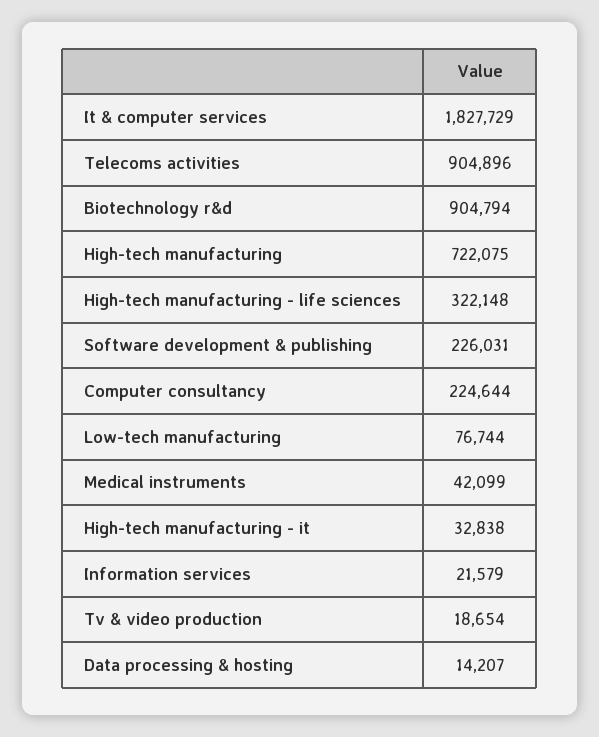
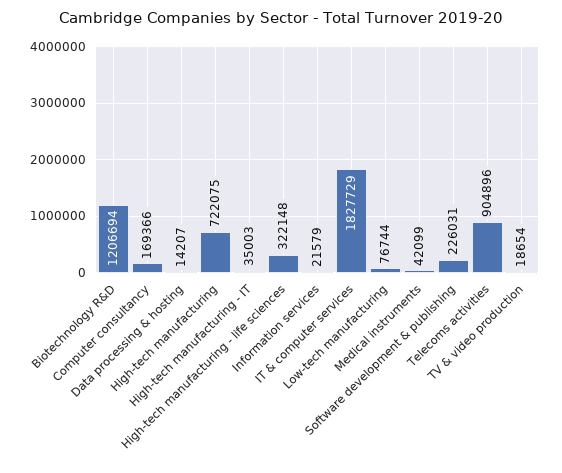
  {
    "It & computer services": 1827729,
    "Telecoms activities": 904896,
-   "Biotechnology r&d": 904794,
+   "Biotechnology r&d": 1206694,
    "High-tech manufacturing": 722075,
    "High-tech manufacturing - life sciences": 322148,
    "Software development & publishing": 226031,
-   "Computer consultancy": 224644,
+   "Computer consultancy": 169366,
    "Low-tech manufacturing": 76744,
    "Medical instruments": 42099,
-   "High-tech manufacturing - it": 32838,
+   "High-tech manufacturing - it": 35003,
    "Information services": 21579,
    "Tv & video production": 18654,
    "Data processing & hosting": 14207
  }

